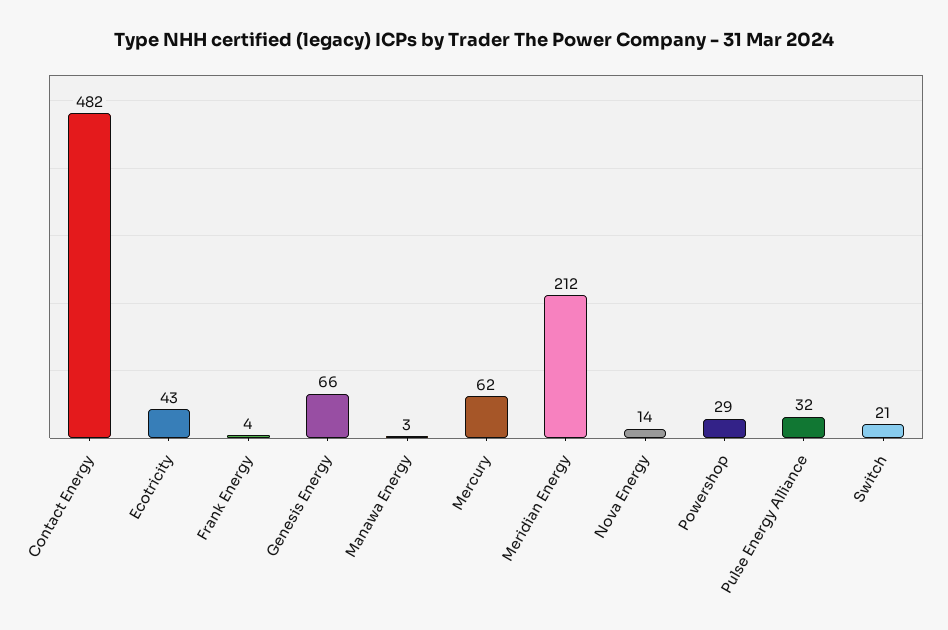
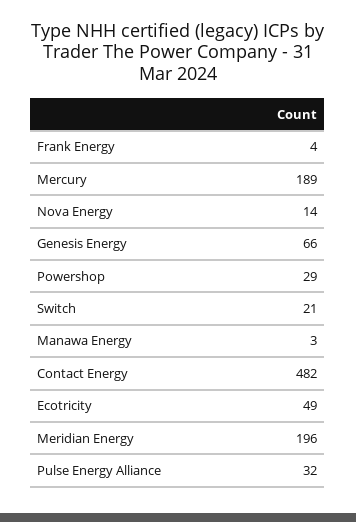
  {
    "Contact Energy": 482,
-   "Ecotricity": 43,
+   "Ecotricity": 49,
    "Frank Energy": 4,
    "Genesis Energy": 66,
    "Manawa Energy": 3,
-   "Mercury": 62,
+   "Mercury": 189,
-   "Meridian Energy": 212,
+   "Meridian Energy": 196,
    "Nova Energy": 14,
    "Powershop": 29,
    "Pulse Energy Alliance": 32,
    "Switch": 21
  }

